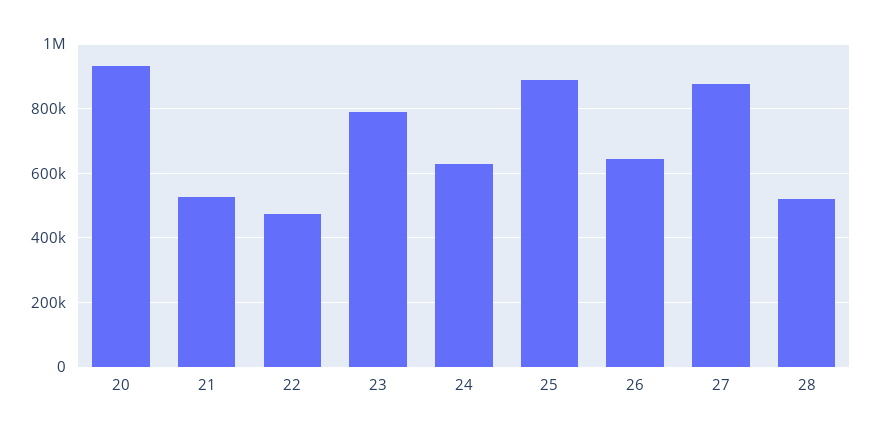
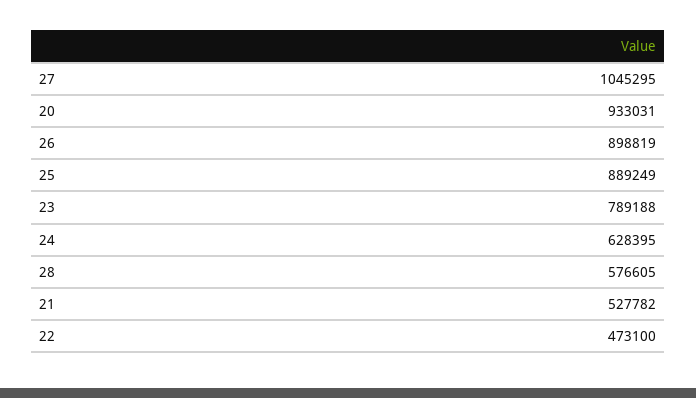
  {
    "20": 933031,
    "21": 527782,
    "22": 473100,
    "23": 789188,
    "24": 628395,
    "25": 889249,
-   "26": 640000,
+   "26": 898819,
-   "27": 880000,
+   "27": 1045295,
-   "28": 520000
+   "28": 576605
  }

